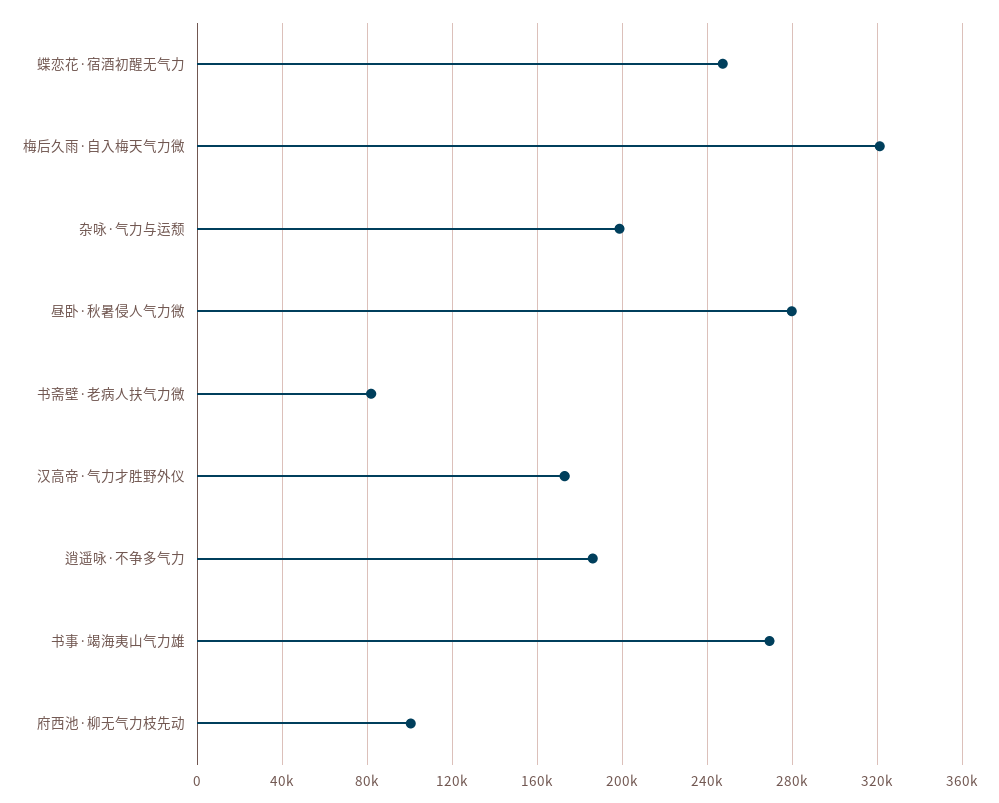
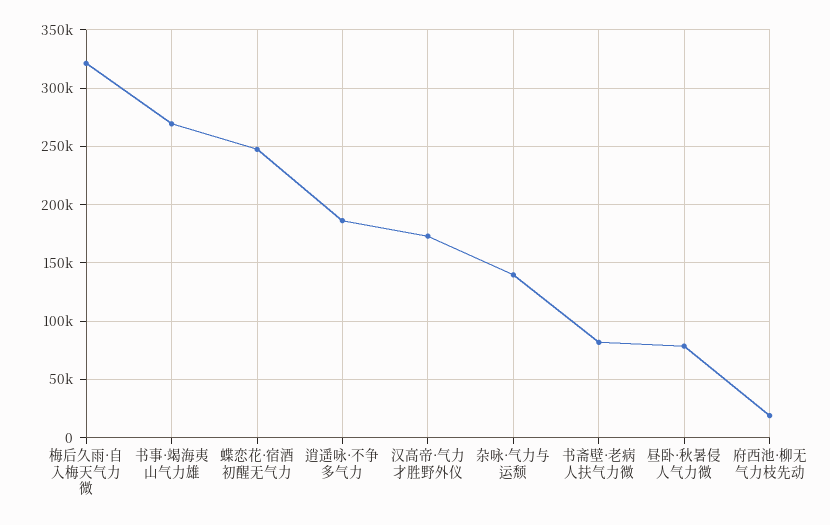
  {
    "蝶恋花·宿酒初醒无气力": 245000,
    "梅后久雨·自入梅天气力微": 320000,
-   "杂咏·气力与运颓": 200000,
+   "杂咏·气力与运颓": 140000,
-   "昼卧·秋暑侵人气力微": 280000,
+   "昼卧·秋暑侵人气力微": 80000,
    "书斋壁·老病人扶气力微": 80000,
    "汉高帝·气力才胜野外仪": 175000,
    "逍遥咏·不争多气力": 185000,
    "书事·竭海夷山气力雄": 270000,
-   "府西池·柳无气力枝先动": 100000
+   "府西池·柳无气力枝先动": 20000
  }

